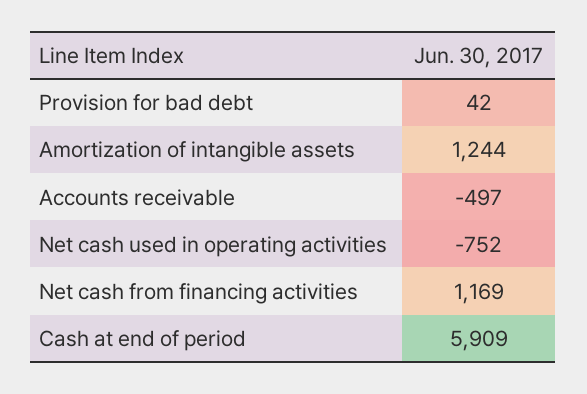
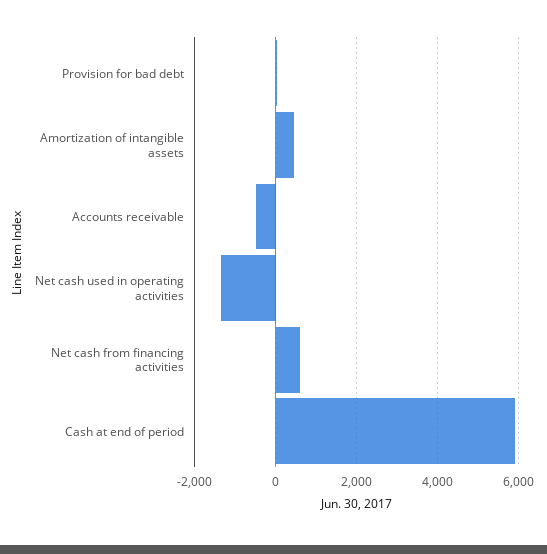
  {
    "Provision for bad debt": 42,
-   "Amortization of intangible assets": 1244,
+   "Amortization of intangible assets": 400,
    "Accounts receivable": -497,
-   "Net cash used in operating activities": -752,
+   "Net cash used in operating activities": -1400,
-   "Net cash from financing activities": 1169,
+   "Net cash from financing activities": 600,
    "Cash at end of period": 5909
  }

